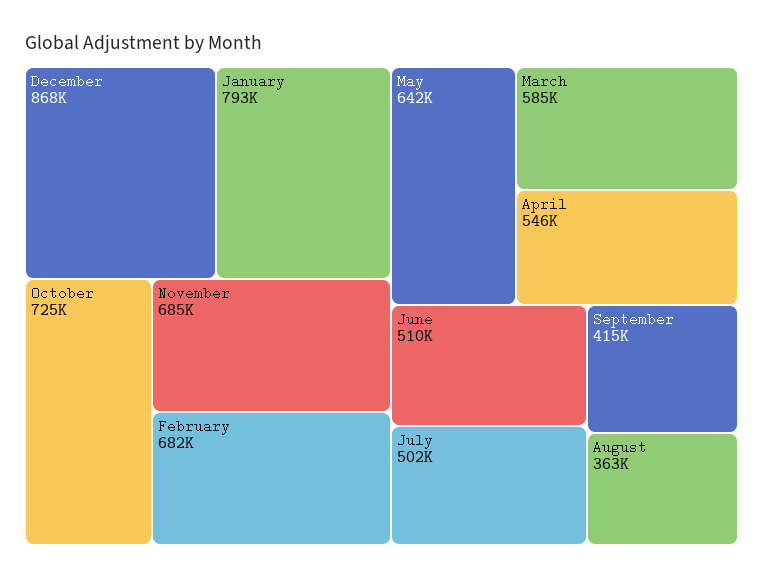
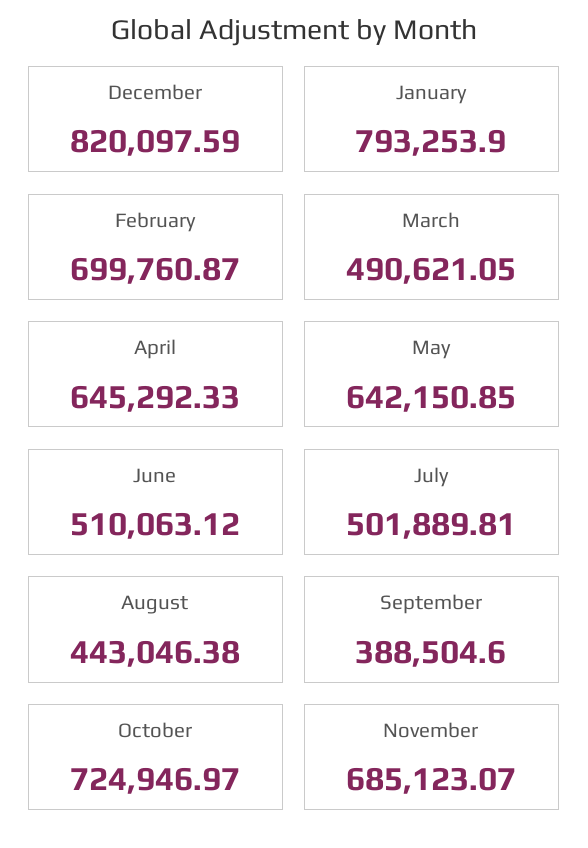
  {
-   "December": 868000,
+   "December": 820097.59,
    "January": 793253.9,
    "October": 724946.97,
    "November": 685123.07,
-   "February": 682000,
+   "February": 699760.87,
    "May": 642150.85,
-   "March": 585000,
+   "March": 490621.05,
-   "April": 546000,
+   "April": 645292.33,
    "June": 510063.12,
    "July": 501889.81,
-   "September": 415000,
+   "September": 388504.6,
-   "August": 363000
+   "August": 443046.38
  }

